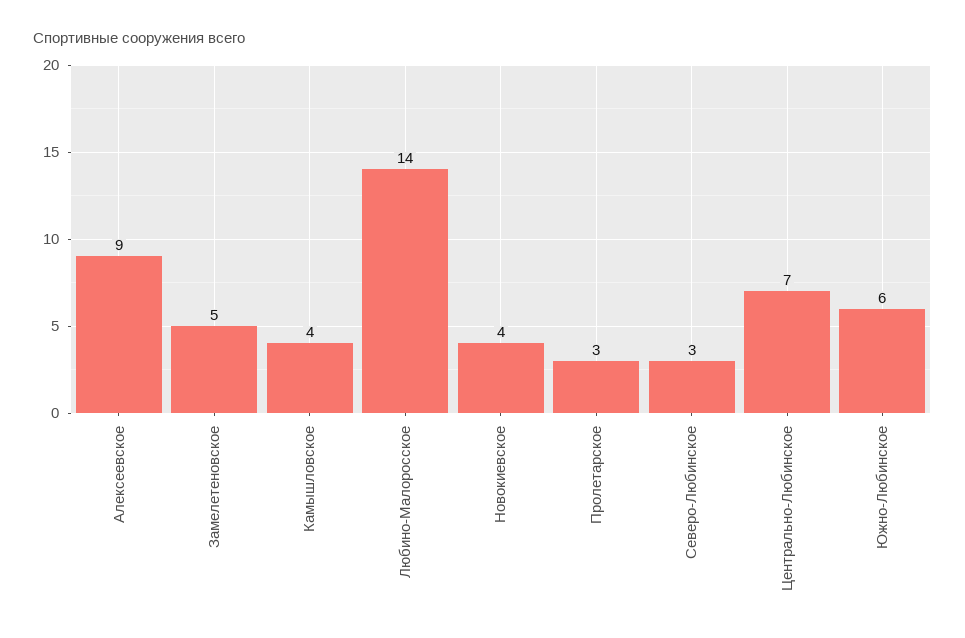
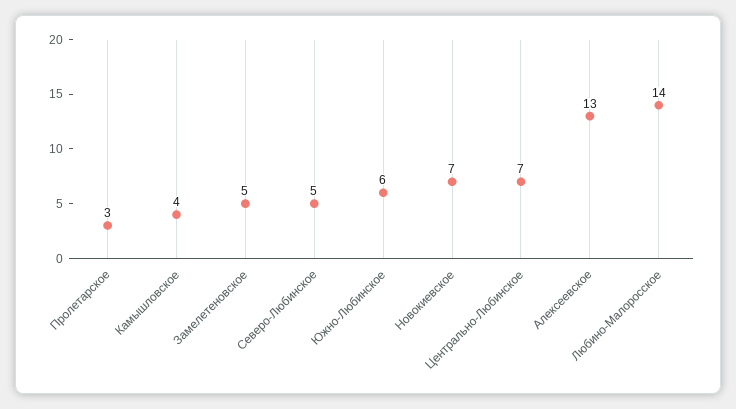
  {
-   "Алексеевское": 9,
+   "Алексеевское": 13,
    "Замелетеновское": 5,
    "Камышловское": 4,
    "Любино-Малоросское": 14,
-   "Новокиевское": 4,
+   "Новокиевское": 7,
    "Пролетарское": 3,
-   "Северо-Любинское": 3,
+   "Северо-Любинское": 5,
    "Центрально-Любинское": 7,
    "Южно-Любинское": 6
  }

